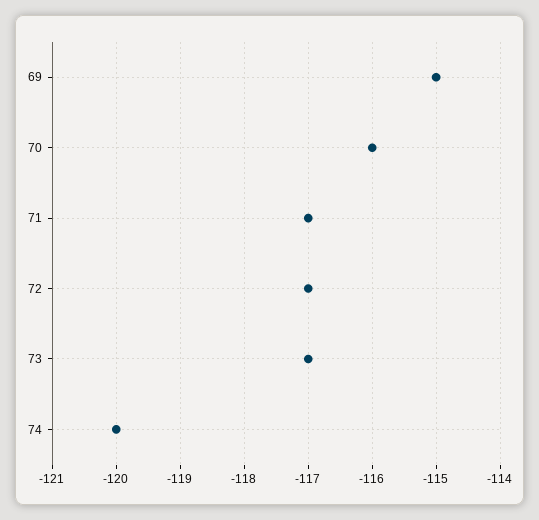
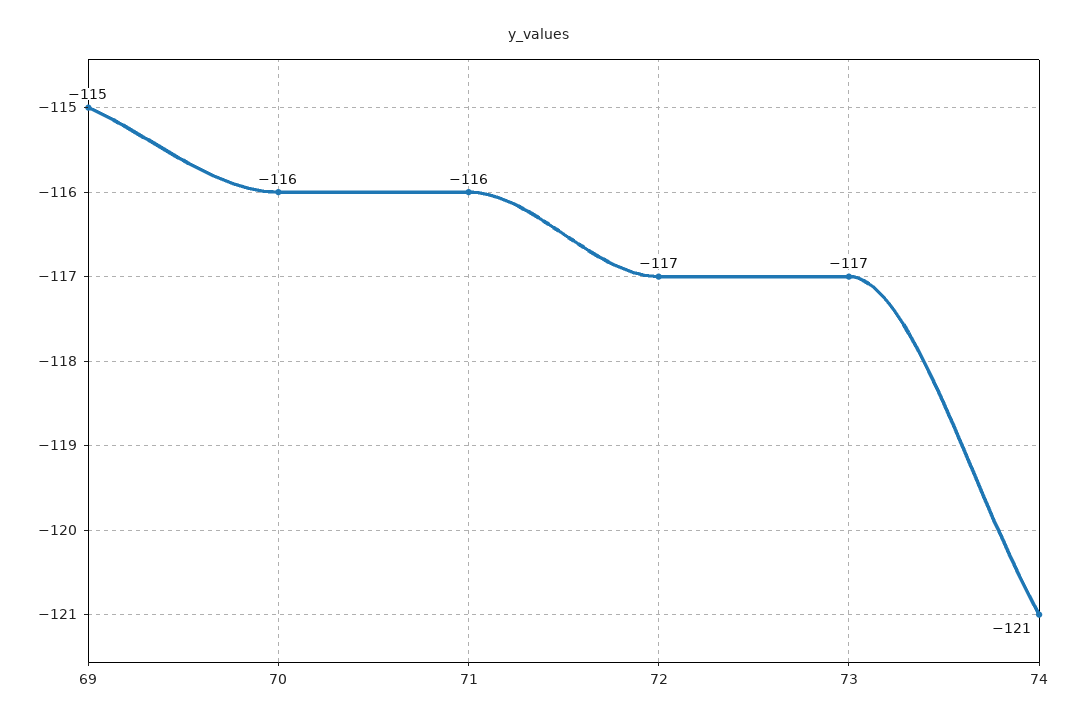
  {
    "69": -115,
    "70": -116,
-   "71": -117,
+   "71": -116,
    "72": -117,
    "73": -117,
-   "74": -120
+   "74": -121
  }

